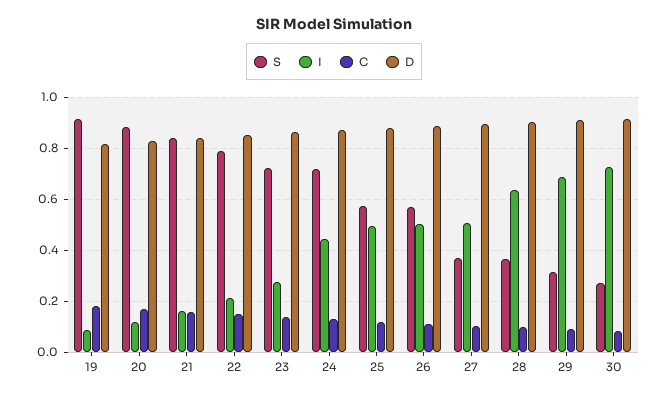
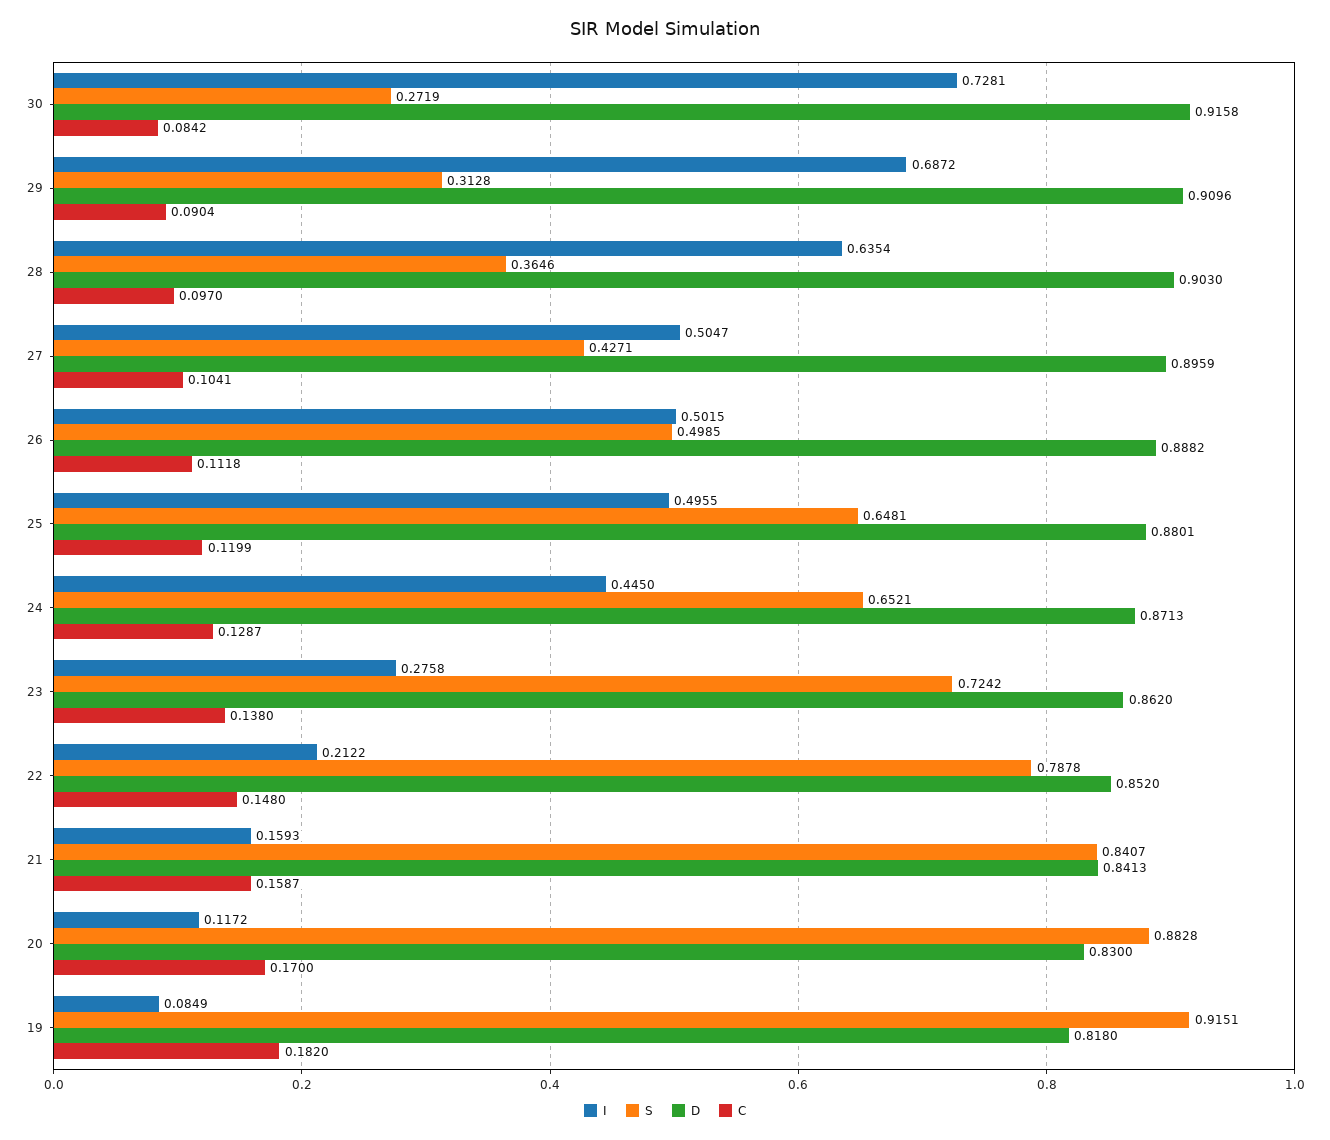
  {
    "S": {
      "19": 0.9151,
      "20": 0.8828,
      "21": 0.8407,
      "22": 0.7878,
      "23": 0.7242,
-     "24": 0.725,
+     "24": 0.6521,
-     "25": 0.575,
+     "25": 0.6481,
-     "26": 0.575,
+     "26": 0.4985,
-     "27": 0.375,
+     "27": 0.4271,
      "28": 0.3646,
      "29": 0.3128,
      "30": 0.2719
    },
    "I": {
      "19": 0.0849,
      "20": 0.1172,
      "21": 0.1593,
      "22": 0.2122,
      "23": 0.2758,
      "24": 0.445,
      "25": 0.4955,
      "26": 0.5015,
      "27": 0.5047,
      "28": 0.6354,
      "29": 0.6872,
      "30": 0.7281
    },
    "C": {
      "19": 0.182,
      "20": 0.17,
      "21": 0.1587,
      "22": 0.148,
      "23": 0.138,
      "24": 0.1287,
      "25": 0.1199,
      "26": 0.1118,
      "27": 0.1041,
      "28": 0.097,
      "29": 0.0904,
      "30": 0.0842
    },
    "D": {
      "19": 0.818,
      "20": 0.83,
      "21": 0.8413,
      "22": 0.852,
      "23": 0.862,
      "24": 0.8713,
      "25": 0.8801,
      "26": 0.8882,
      "27": 0.8959,
      "28": 0.903,
      "29": 0.9096,
      "30": 0.9158
    }
  }

